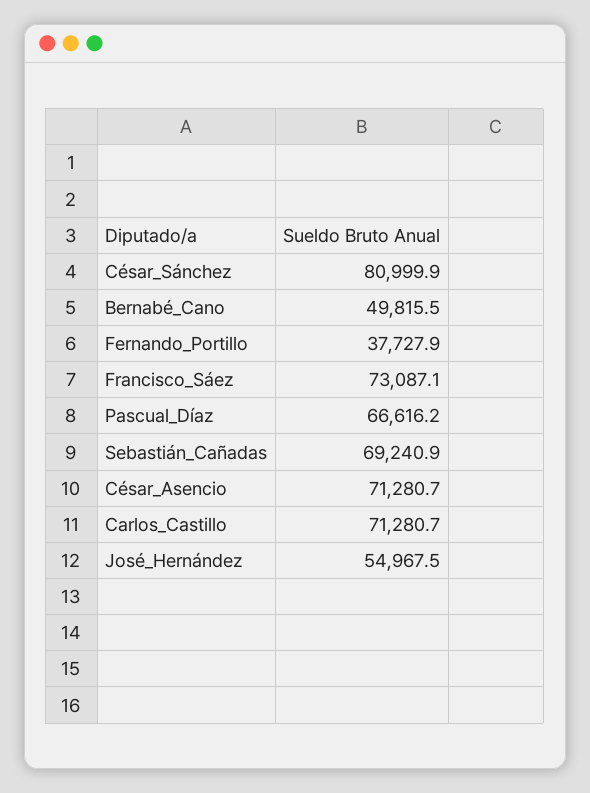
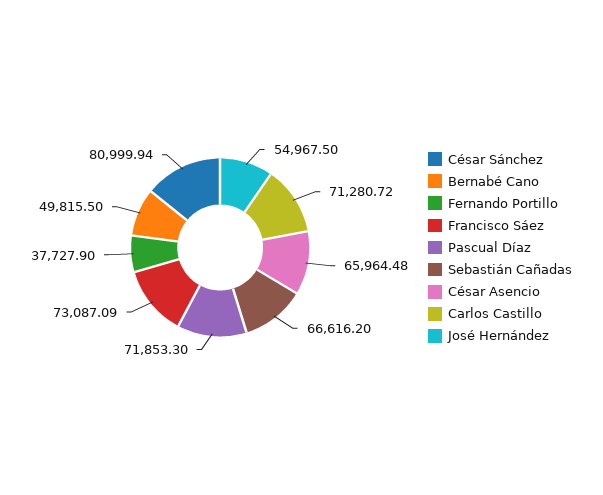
  {
    "César_Sánchez": 80999.94,
    "Bernabé_Cano": 49815.5,
    "Fernando_Portillo": 37727.9,
    "Francisco_Sáez": 73087.09,
-   "Pascual_Díaz": 66616.2,
+   "Pascual_Díaz": 71853.3,
-   "Sebastián_Cañadas": 69240.9,
+   "Sebastián_Cañadas": 66616.2,
-   "César_Asencio": 71280.7,
+   "César_Asencio": 65964.48,
    "Carlos_Castillo": 71280.72,
    "José_Hernández": 54967.5
  }

